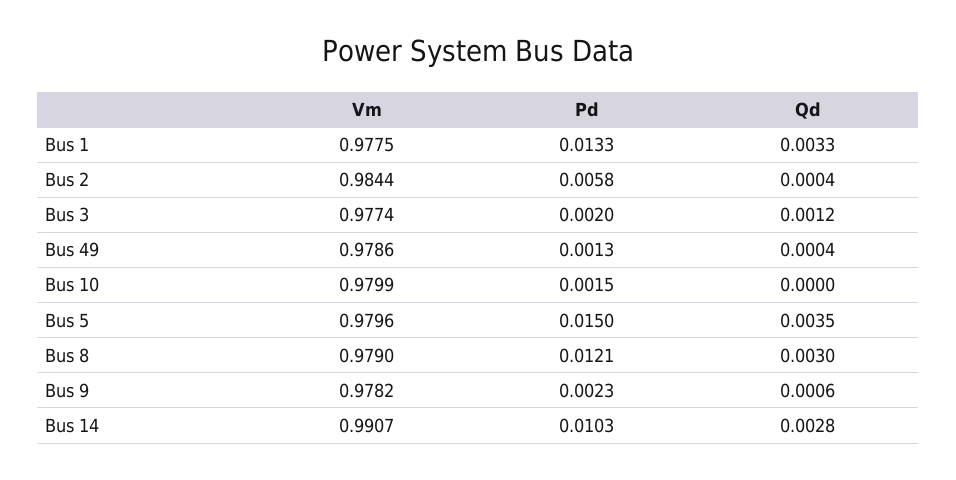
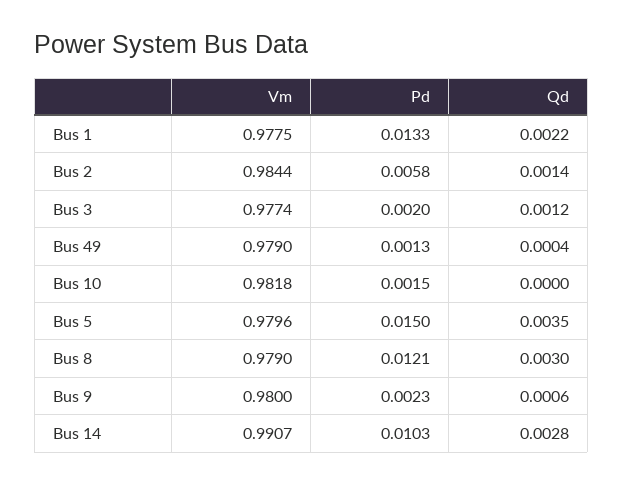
  {
    "Vm": {
      "Bus 1": 0.9775,
      "Bus 2": 0.9844,
      "Bus 3": 0.9774,
-     "Bus 49": 0.9786,
+     "Bus 49": 0.979,
-     "Bus 10": 0.9799,
+     "Bus 10": 0.9818,
      "Bus 5": 0.9796,
      "Bus 8": 0.979,
-     "Bus 9": 0.9782,
+     "Bus 9": 0.98,
      "Bus 14": 0.9907
    },
    "Pd": {
      "Bus 1": 0.0133,
      "Bus 2": 0.0058,
      "Bus 3": 0.002,
      "Bus 49": 0.0013,
      "Bus 10": 0.0015,
      "Bus 5": 0.015,
      "Bus 8": 0.0121,
      "Bus 9": 0.0023,
      "Bus 14": 0.0103
    },
    "Qd": {
-     "Bus 1": 0.0033,
+     "Bus 1": 0.0022,
-     "Bus 2": 0.0004,
+     "Bus 2": 0.0014,
      "Bus 3": 0.0012,
      "Bus 49": 0.0004,
      "Bus 10": 0,
      "Bus 5": 0.0035,
      "Bus 8": 0.003,
      "Bus 9": 0.0006,
      "Bus 14": 0.0028
    }
  }

